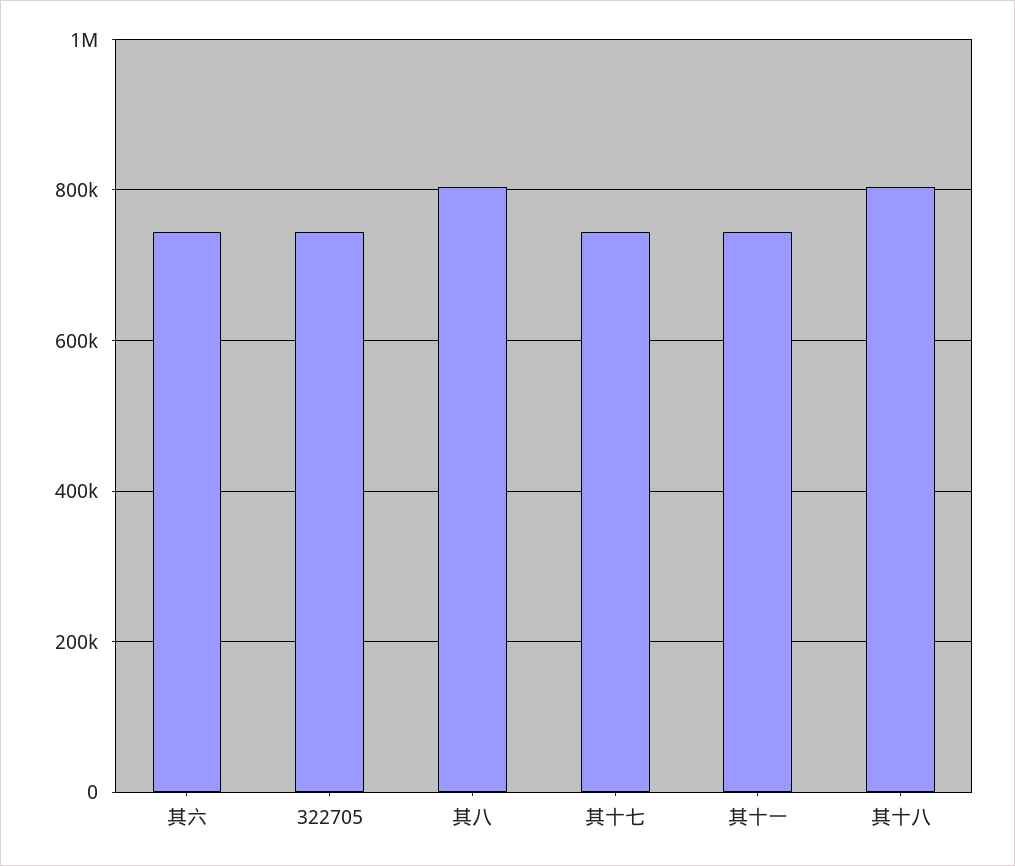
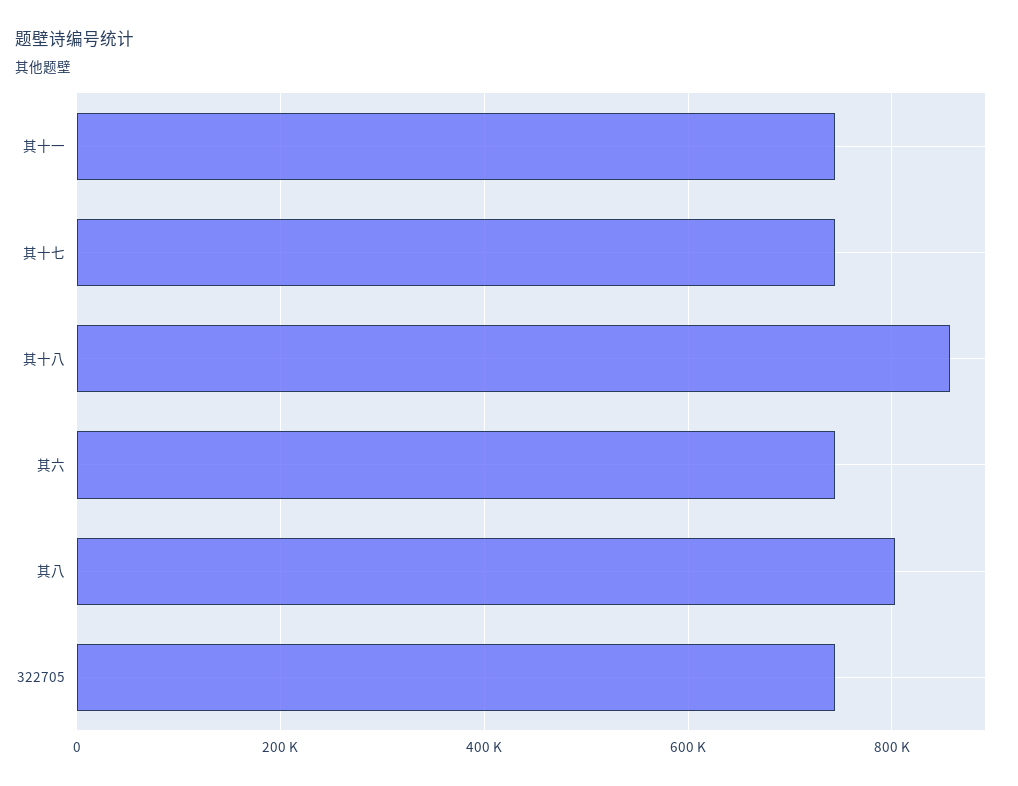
  {
    "其六": 740000,
    "322705": 740000,
    "其八": 800000,
    "其十七": 740000,
    "其十一": 740000,
-   "其十八": 800000
+   "其十八": 860000
  }

